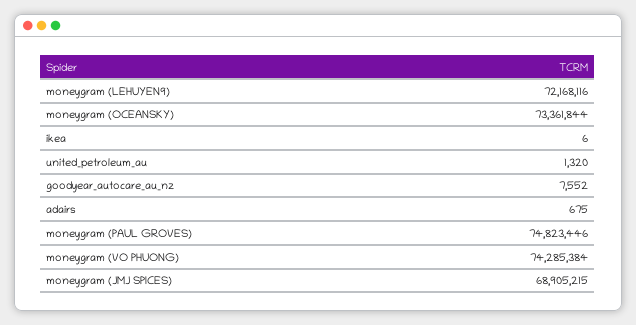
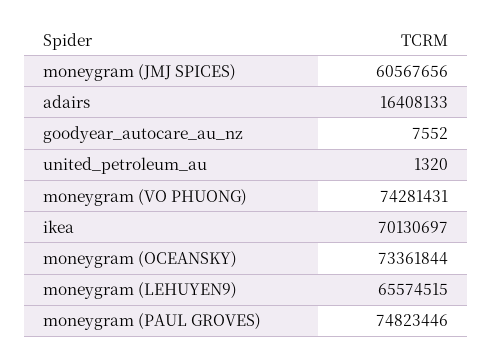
  {
-   "moneygram (LEHUYEN9)": 72168116,
+   "moneygram (LEHUYEN9)": 65574515,
    "moneygram (OCEANSKY)": 73361844,
-   "ikea": 6,
+   "ikea": 70130697,
    "united_petroleum_au": 1320,
    "goodyear_autocare_au_nz": 7552,
-   "adairs": 675,
+   "adairs": 16408133,
    "moneygram (PAUL GROVES)": 74823446,
-   "moneygram (VO PHUONG)": 74285384,
+   "moneygram (VO PHUONG)": 74281431,
-   "moneygram (JMJ SPICES)": 68905215
+   "moneygram (JMJ SPICES)": 60567656
  }

